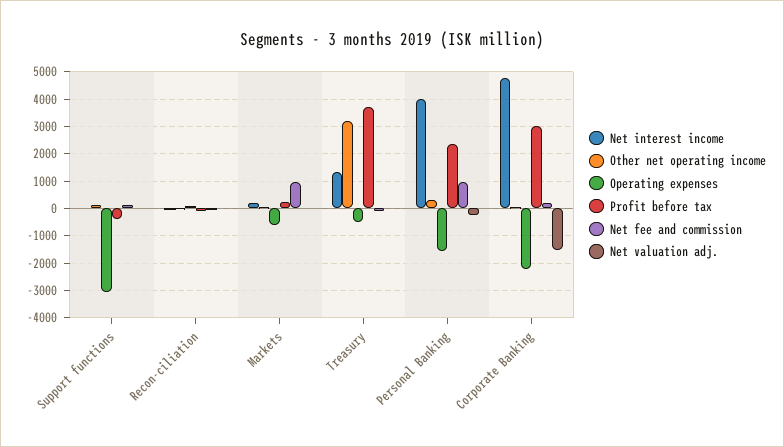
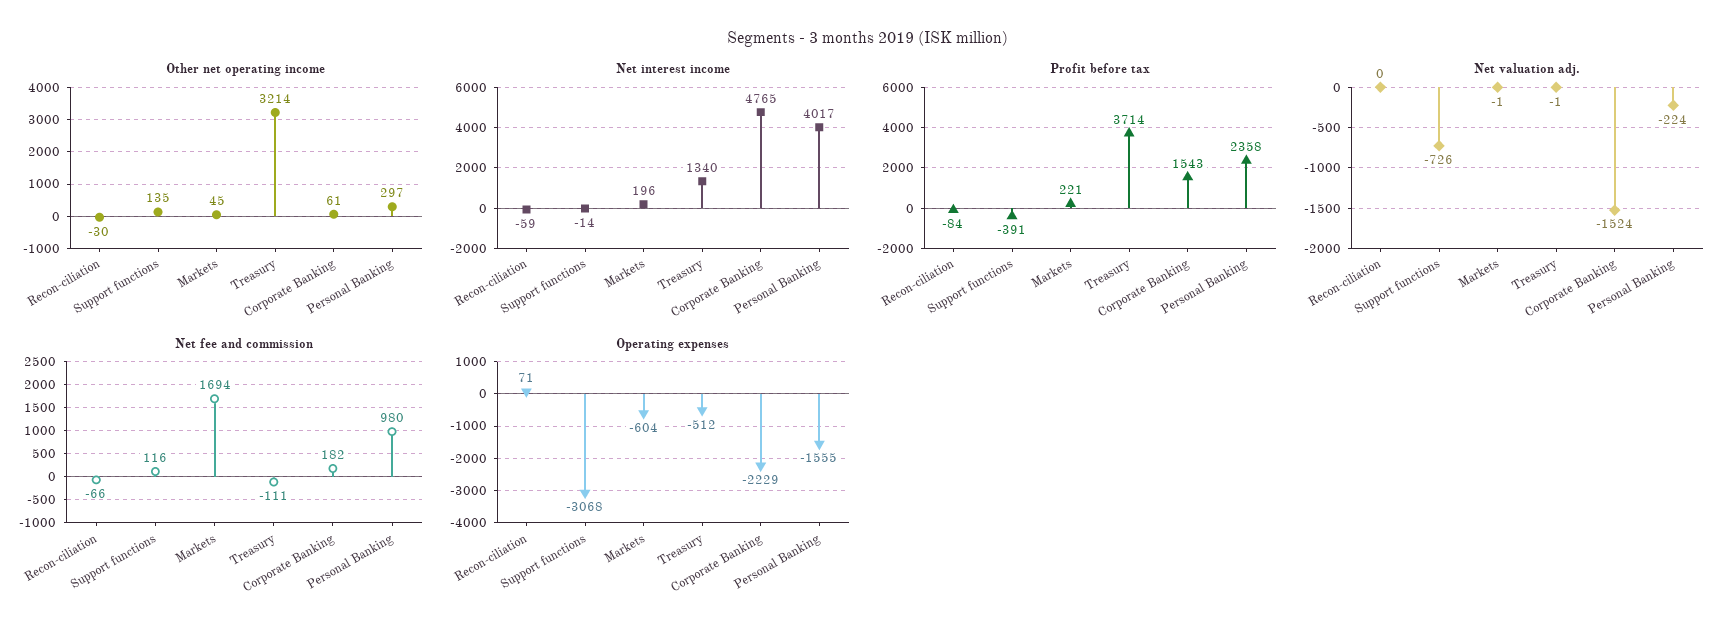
  {
    "Net interest income": {
      "Support functions": -14,
      "Recon-ciliation": -59,
      "Markets": 196,
      "Treasury": 1340,
      "Personal Banking": 4017,
      "Corporate Banking": 4765
    },
    "Other net operating income": {
      "Support functions": 135,
      "Recon-ciliation": -30,
      "Markets": 45,
      "Treasury": 3214,
      "Personal Banking": 297,
      "Corporate Banking": 61
    },
    "Operating expenses": {
      "Support functions": -3068,
      "Recon-ciliation": 71,
      "Markets": -604,
      "Treasury": -512,
      "Personal Banking": -1555,
      "Corporate Banking": -2229
    },
    "Profit before tax": {
      "Support functions": -391,
      "Recon-ciliation": -84,
      "Markets": 221,
      "Treasury": 3714,
      "Personal Banking": 2358,
-     "Corporate Banking": 3000
+     "Corporate Banking": 1543
    },
    "Net fee and commission": {
      "Support functions": 116,
      "Recon-ciliation": -66,
-     "Markets": 1000,
+     "Markets": 1694,
      "Treasury": -111,
      "Personal Banking": 980,
      "Corporate Banking": 182
    },
    "Net valuation adj.": {
-     "Support functions": 0,
+     "Support functions": -726,
      "Recon-ciliation": 0,
      "Markets": -1,
      "Treasury": -1,
      "Personal Banking": -224,
      "Corporate Banking": -1524
    }
  }

